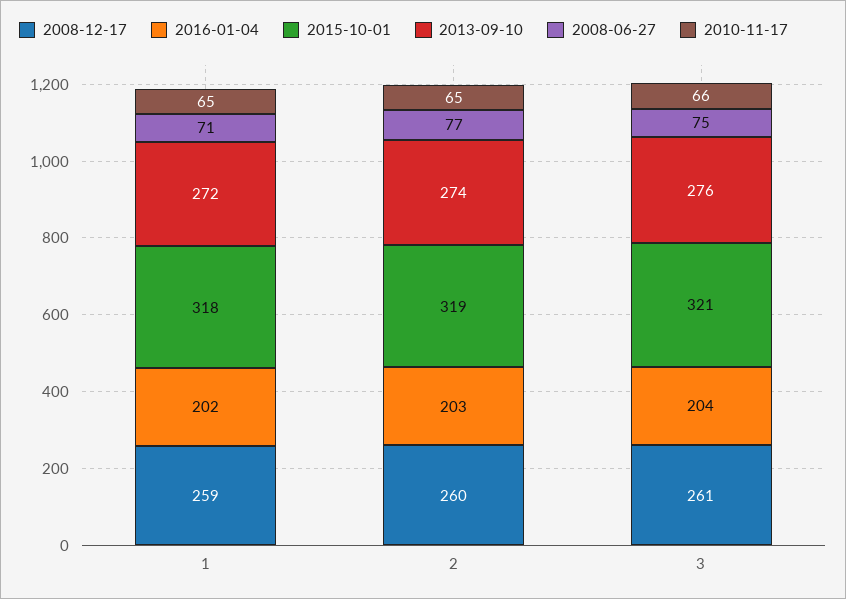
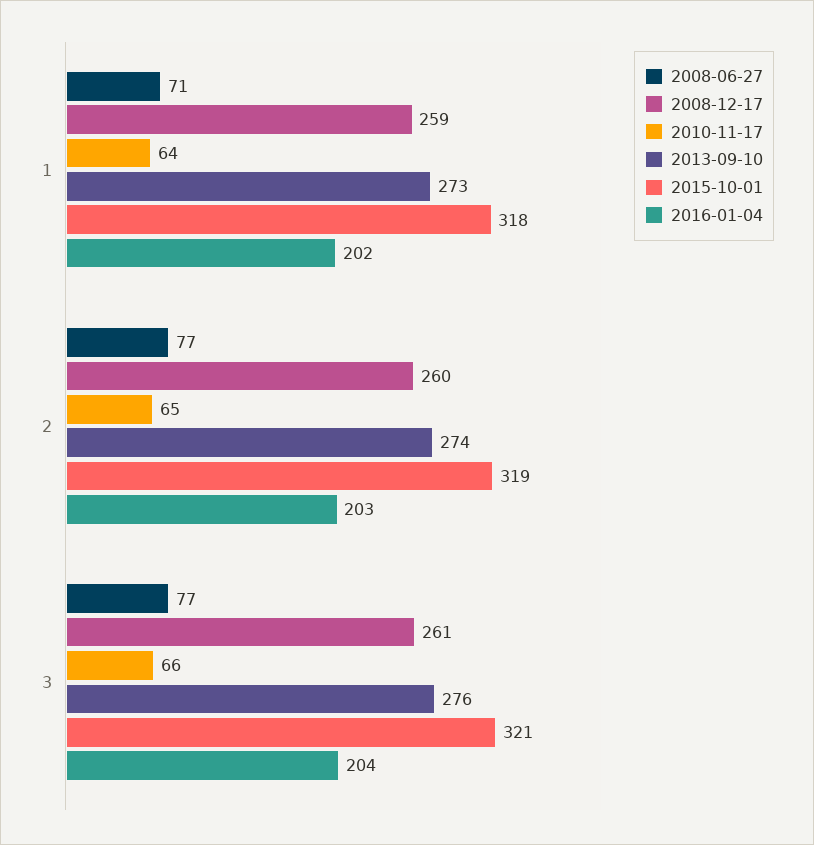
  {
    "2008-12-17": {
      "1": 259,
      "2": 260,
      "3": 261
    },
    "2016-01-04": {
      "1": 202,
      "2": 203,
      "3": 204
    },
    "2015-10-01": {
      "1": 318,
      "2": 319,
      "3": 321
    },
    "2013-09-10": {
-     "1": 272,
+     "1": 273,
      "2": 274,
      "3": 276
    },
    "2008-06-27": {
      "1": 71,
      "2": 77,
-     "3": 75
+     "3": 77
    },
    "2010-11-17": {
-     "1": 65,
+     "1": 64,
      "2": 65,
      "3": 66
    }
  }

